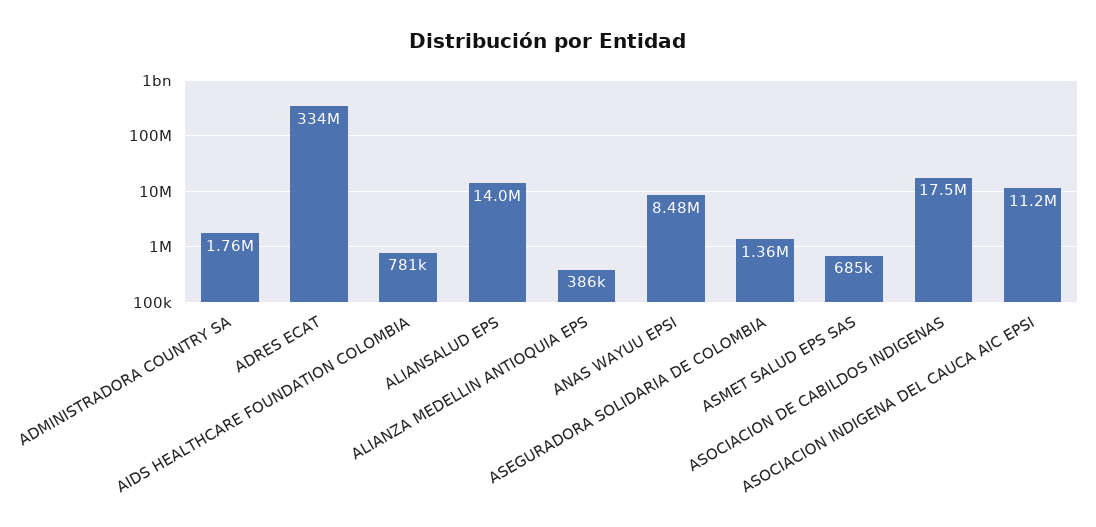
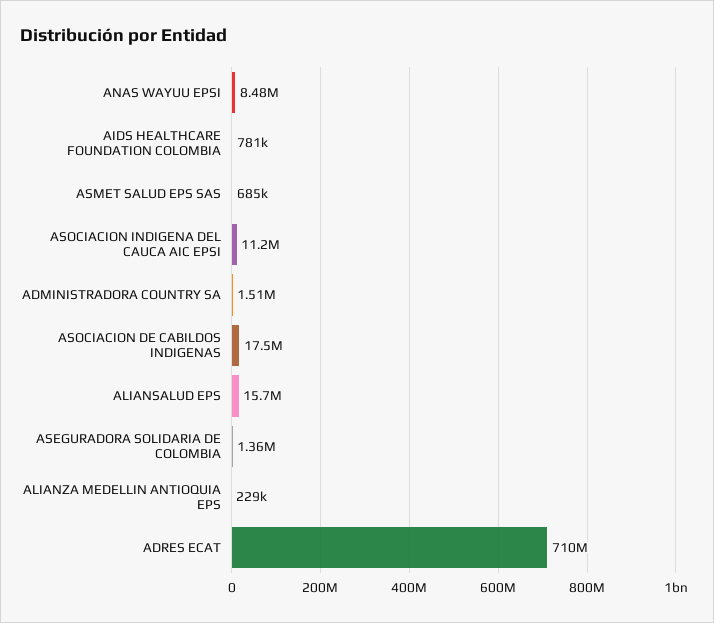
  {
-   "ADMINISTRADORA COUNTRY SA": 1760000,
+   "ADMINISTRADORA COUNTRY SA": 1510000,
-   "ADRES ECAT": 334000000,
+   "ADRES ECAT": 710000000,
    "AIDS HEALTHCARE FOUNDATION COLOMBIA": 781000,
-   "ALIANSALUD EPS": 14000000,
+   "ALIANSALUD EPS": 15700000,
-   "ALIANZA MEDELLIN ANTIOQUIA EPS": 386000,
+   "ALIANZA MEDELLIN ANTIOQUIA EPS": 229000,
    "ANAS WAYUU EPSI": 8480000,
    "ASEGURADORA SOLIDARIA DE COLOMBIA": 1360000,
    "ASMET SALUD EPS SAS": 685000,
    "ASOCIACION DE CABILDOS INDIGENAS": 17500000,
    "ASOCIACION INDIGENA DEL CAUCA AIC EPSI": 11200000
  }

